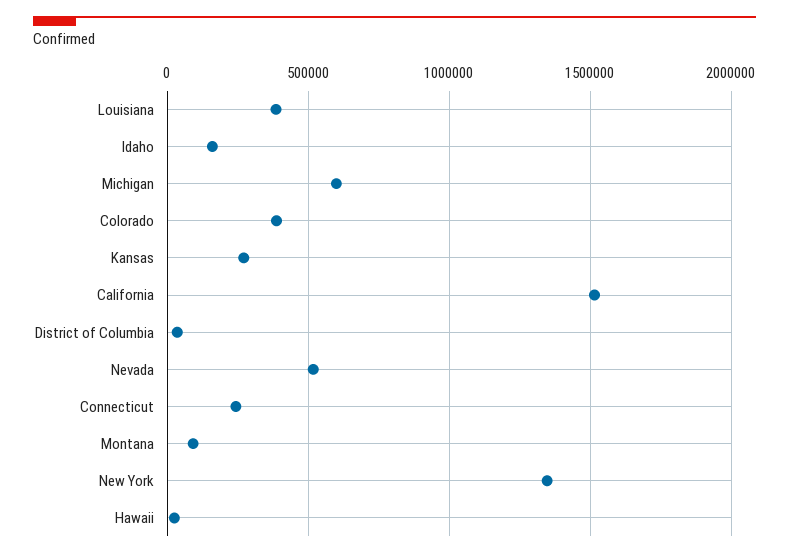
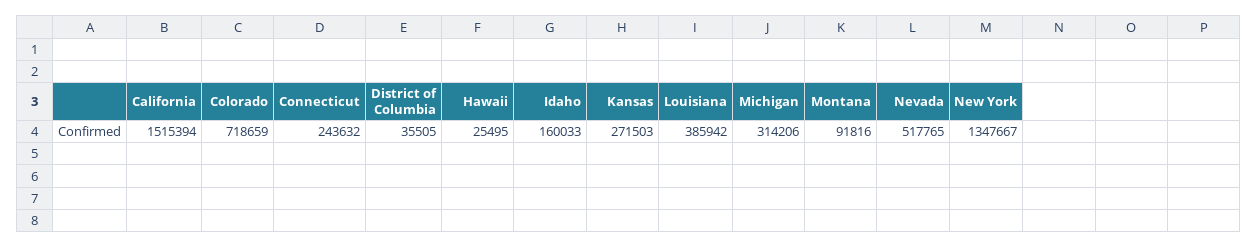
  {
    "Louisiana": 385942,
    "Idaho": 160033,
-   "Michigan": 600000,
+   "Michigan": 314206,
-   "Colorado": 400000,
+   "Colorado": 718659,
    "Kansas": 271503,
    "California": 1515394,
    "District of Columbia": 35505,
    "Nevada": 517765,
    "Connecticut": 243632,
    "Montana": 91816,
    "New York": 1347667,
    "Hawaii": 25495
  }

